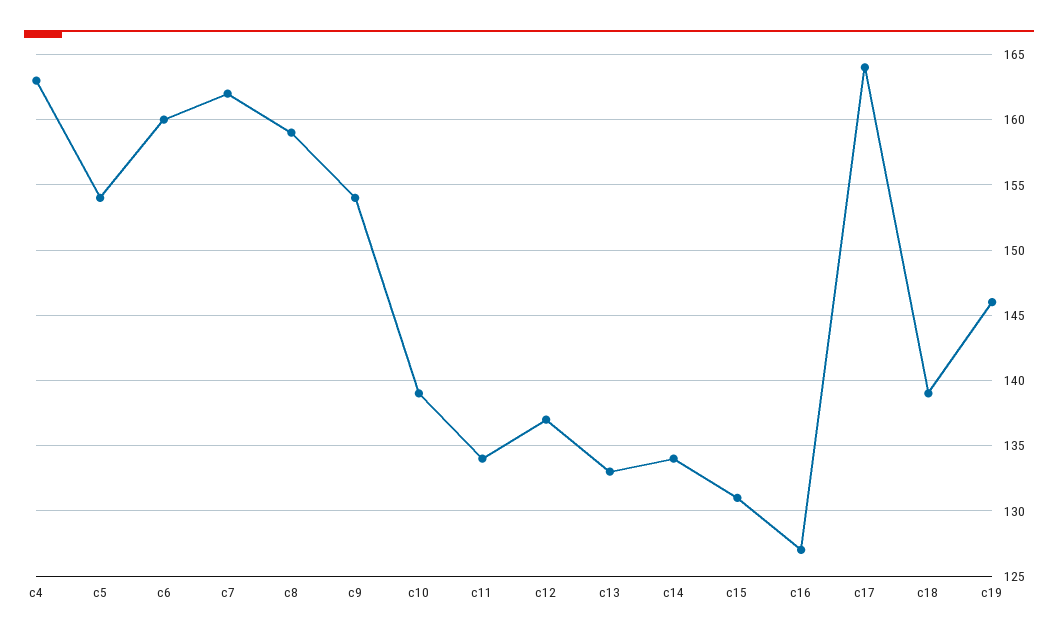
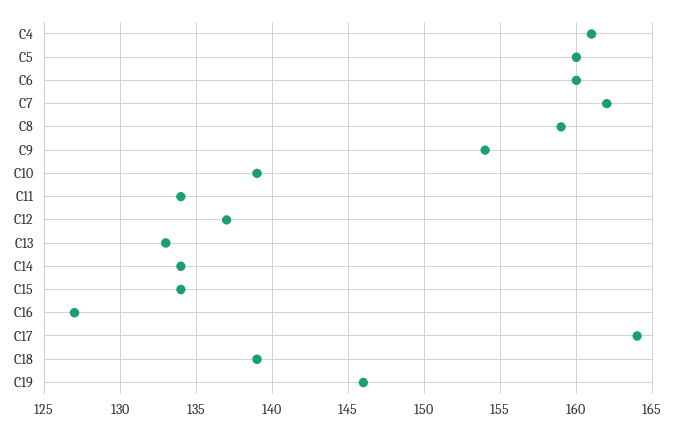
  {
-   "c4": 163,
+   "c4": 161,
-   "c5": 154,
+   "c5": 160,
    "c6": 160,
    "c7": 162,
    "c8": 159,
    "c9": 154,
    "c10": 139,
    "c11": 134,
    "c12": 137,
    "c13": 133,
    "c14": 134,
-   "c15": 131,
+   "c15": 134,
    "c16": 127,
    "c17": 164,
    "c18": 139,
    "c19": 146
  }

